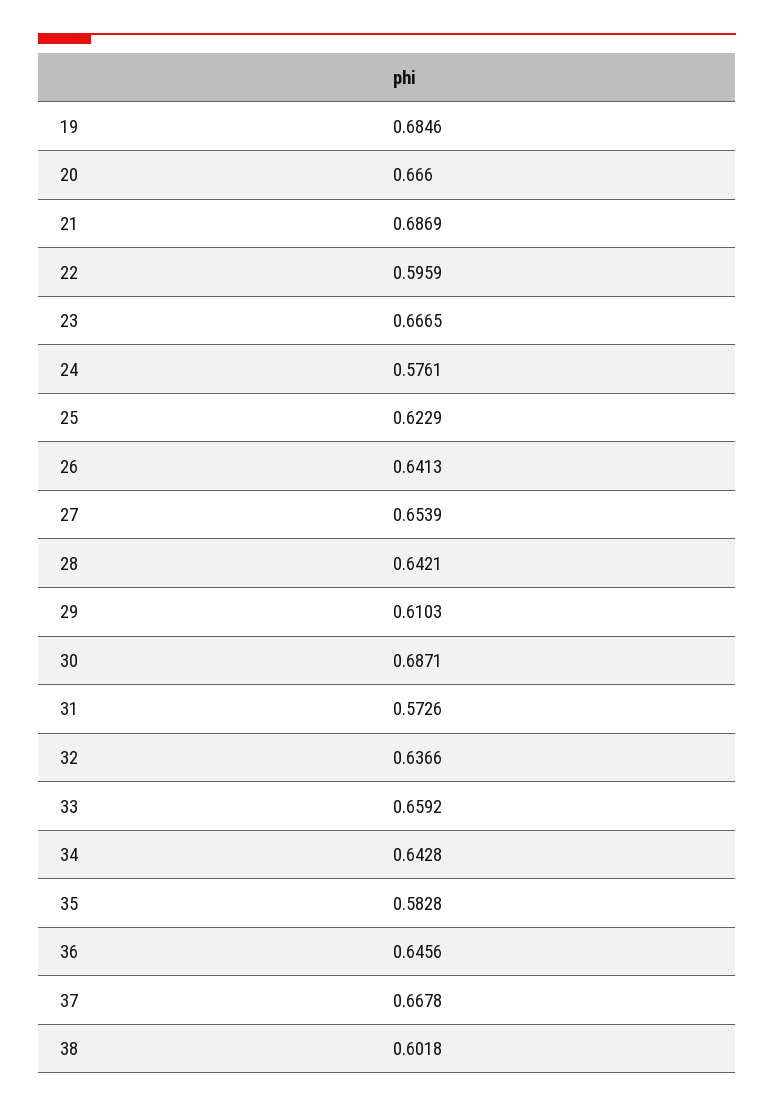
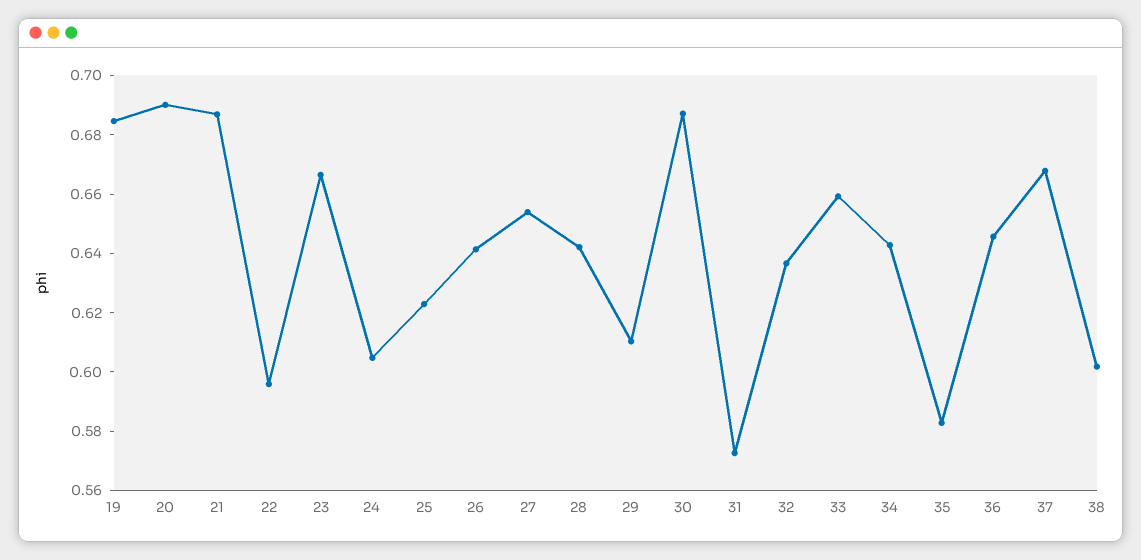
  {
    "19": 0.6846,
-   "20": 0.666,
+   "20": 0.69,
    "21": 0.6869,
    "22": 0.5959,
    "23": 0.6665,
-   "24": 0.5761,
+   "24": 0.605,
    "25": 0.6229,
    "26": 0.6413,
    "27": 0.6539,
    "28": 0.6421,
    "29": 0.6103,
    "30": 0.6871,
    "31": 0.5726,
    "32": 0.6366,
    "33": 0.6592,
    "34": 0.6428,
    "35": 0.5828,
    "36": 0.6456,
    "37": 0.6678,
    "38": 0.6018
  }

